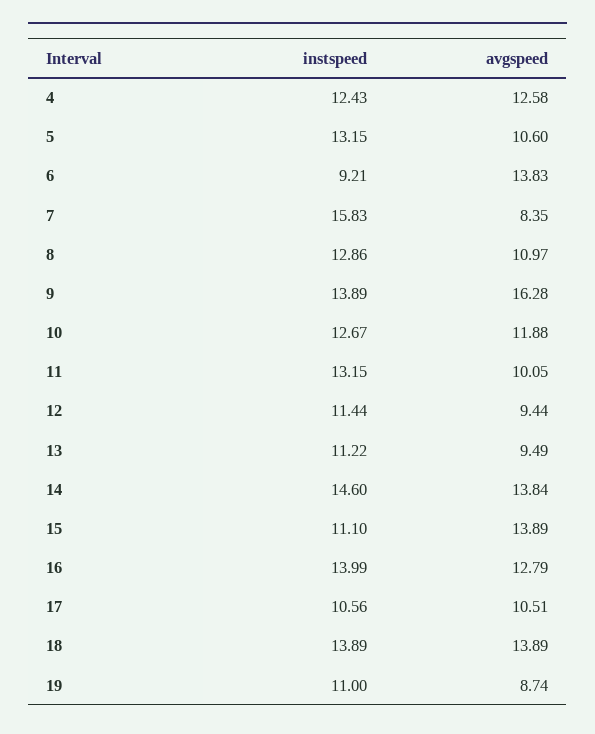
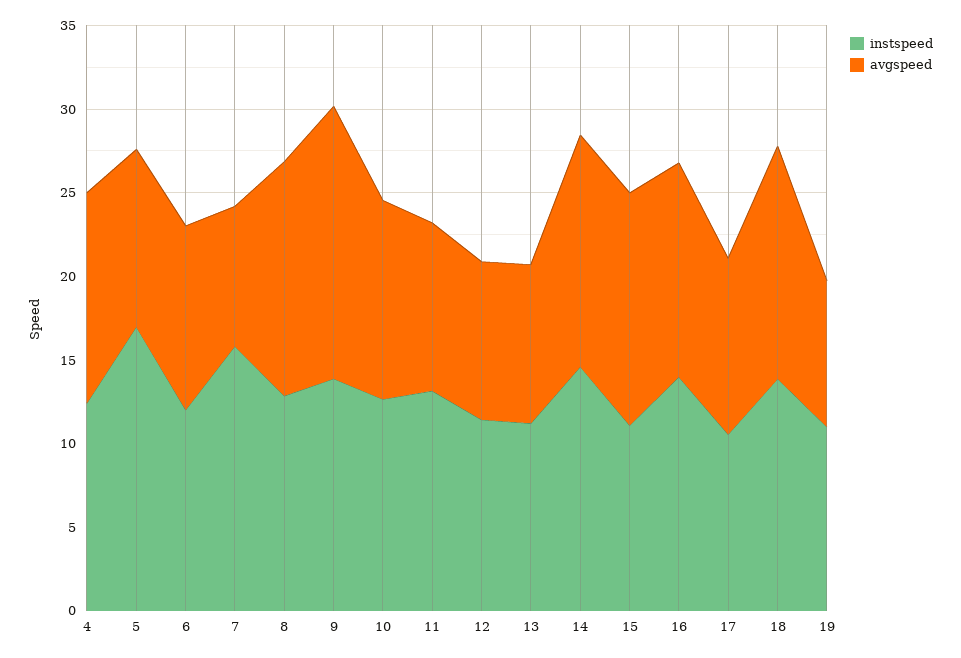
  {
    "instspeed": {
      "4": 12.43,
-     "5": 13.15,
+     "5": 17,
-     "6": 9.21,
+     "6": 12,
      "7": 15.83,
      "8": 12.86,
      "9": 13.89,
      "10": 12.67,
      "11": 13.15,
      "12": 11.44,
      "13": 11.22,
      "14": 14.6,
      "15": 11.1,
      "16": 13.99,
      "17": 10.56,
      "18": 13.89,
      "19": 11
    },
    "avgspeed": {
      "4": 12.58,
      "5": 10.6,
-     "6": 13.83,
+     "6": 11,
      "7": 8.35,
-     "8": 10.97,
+     "8": 14,
      "9": 16.28,
      "10": 11.88,
      "11": 10.05,
      "12": 9.44,
      "13": 9.49,
      "14": 13.84,
      "15": 13.89,
      "16": 12.79,
      "17": 10.51,
      "18": 13.89,
      "19": 8.74
    }
  }

